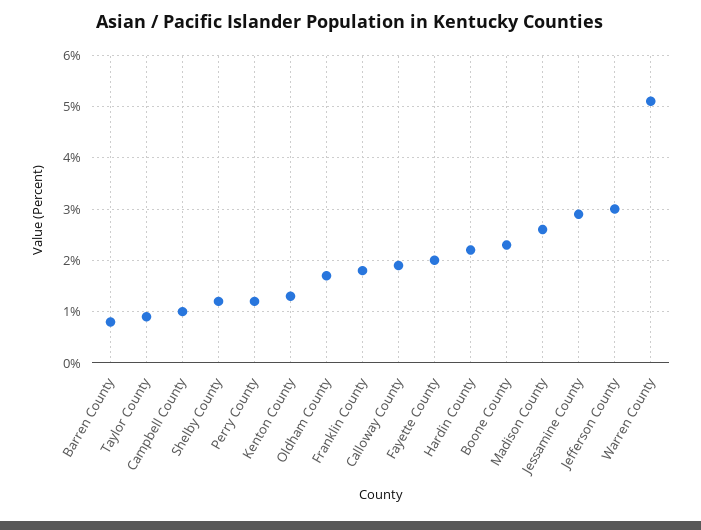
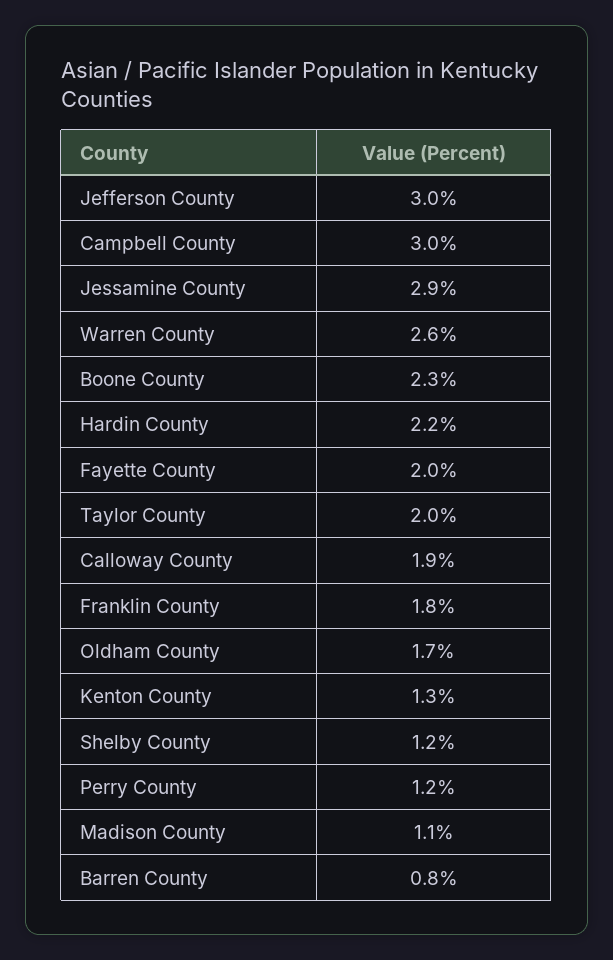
  {
    "Barren County": 0.8,
-   "Taylor County": 1,
+   "Taylor County": 2,
-   "Campbell County": 1,
+   "Campbell County": 3,
    "Shelby County": 1.2,
    "Perry County": 1.2,
    "Kenton County": 1.3,
    "Oldham County": 1.7,
    "Franklin County": 1.8,
    "Calloway County": 1.9,
    "Fayette County": 2,
    "Hardin County": 2.2,
    "Boone County": 2.3,
-   "Madison County": 2.5,
+   "Madison County": 1.1,
    "Jessamine County": 2.9,
    "Jefferson County": 3,
-   "Warren County": 5
+   "Warren County": 2.6
  }

